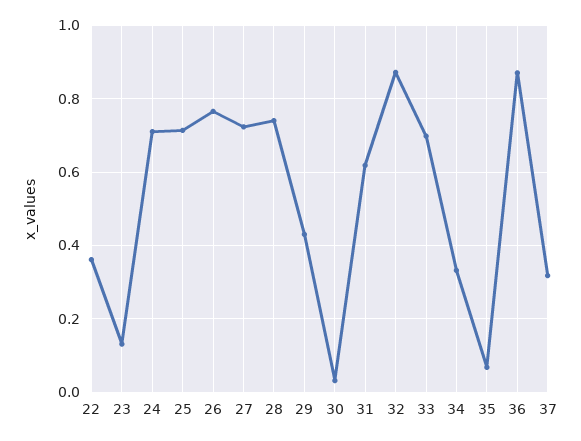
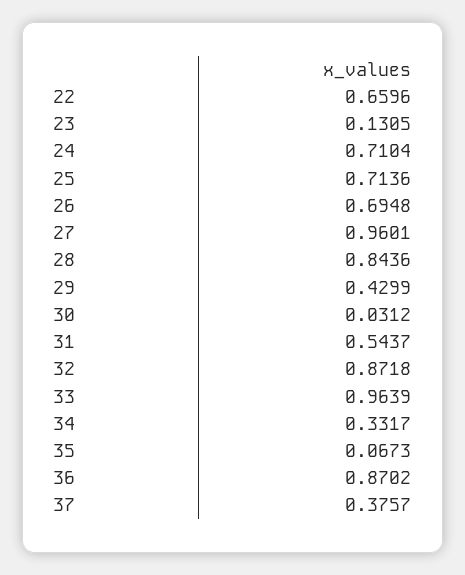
  {
-   "22": 0.36,
+   "22": 0.6596,
    "23": 0.1305,
    "24": 0.7104,
    "25": 0.7136,
-   "26": 0.76,
+   "26": 0.6948,
-   "27": 0.72,
+   "27": 0.9601,
-   "28": 0.74,
+   "28": 0.8436,
    "29": 0.4299,
    "30": 0.0312,
-   "31": 0.62,
+   "31": 0.5437,
    "32": 0.8718,
-   "33": 0.7,
+   "33": 0.9639,
    "34": 0.3317,
    "35": 0.0673,
    "36": 0.8702,
-   "37": 0.32
+   "37": 0.3757
  }

